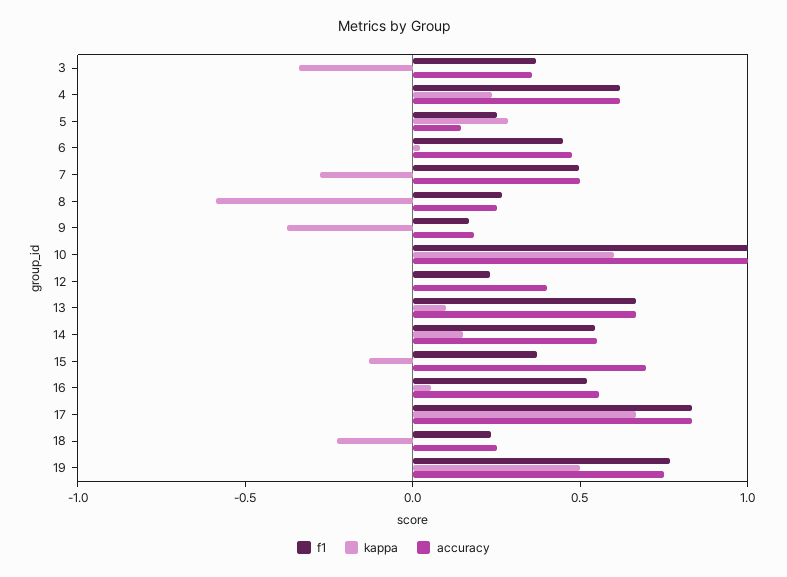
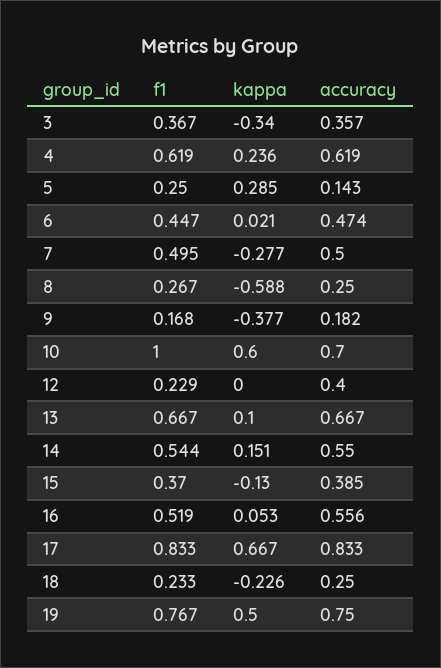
  {
    "f1": {
      "3": 0.367,
      "4": 0.619,
      "5": 0.25,
      "6": 0.447,
      "7": 0.495,
      "8": 0.267,
      "9": 0.168,
      "10": 1,
      "12": 0.229,
      "13": 0.667,
      "14": 0.544,
      "15": 0.37,
      "16": 0.519,
      "17": 0.833,
      "18": 0.233,
      "19": 0.767
    },
    "kappa": {
      "3": -0.34,
      "4": 0.236,
      "5": 0.285,
      "6": 0.021,
      "7": -0.277,
      "8": -0.588,
      "9": -0.377,
      "10": 0.6,
      "12": 0,
      "13": 0.1,
      "14": 0.151,
      "15": -0.13,
      "16": 0.053,
      "17": 0.667,
      "18": -0.226,
      "19": 0.5
    },
    "accuracy": {
      "3": 0.357,
      "4": 0.619,
      "5": 0.143,
      "6": 0.474,
      "7": 0.5,
      "8": 0.25,
      "9": 0.182,
-     "10": 1,
+     "10": 0.7,
      "12": 0.4,
      "13": 0.667,
      "14": 0.55,
-     "15": 0.7,
+     "15": 0.385,
      "16": 0.556,
      "17": 0.833,
      "18": 0.25,
      "19": 0.75
    }
  }

